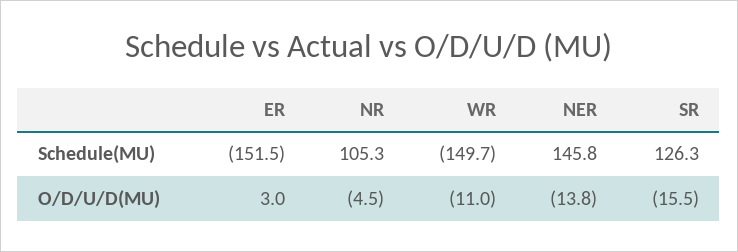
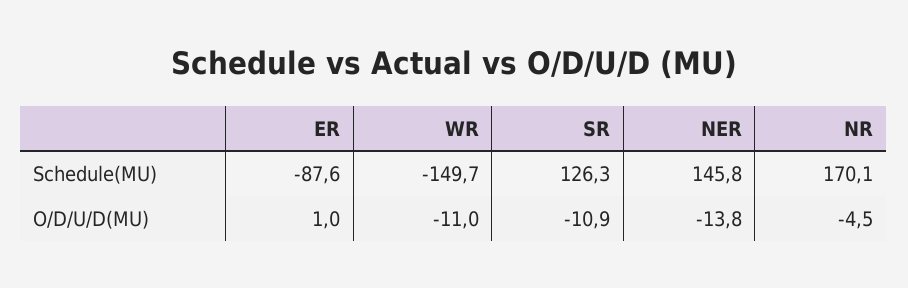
  {
    "ER": {
-     "Schedule(MU)": -151.5,
+     "Schedule(MU)": -87.6,
-     "O/D/U/D(MU)": 3
+     "O/D/U/D(MU)": 1
    },
    "NR": {
-     "Schedule(MU)": 105.3,
+     "Schedule(MU)": 170.1,
      "O/D/U/D(MU)": -4.5
    },
    "WR": {
      "Schedule(MU)": -149.7,
      "O/D/U/D(MU)": -11
    },
    "NER": {
      "Schedule(MU)": 145.8,
      "O/D/U/D(MU)": -13.8
    },
    "SR": {
      "Schedule(MU)": 126.3,
-     "O/D/U/D(MU)": -15.5
+     "O/D/U/D(MU)": -10.9
    }
  }

